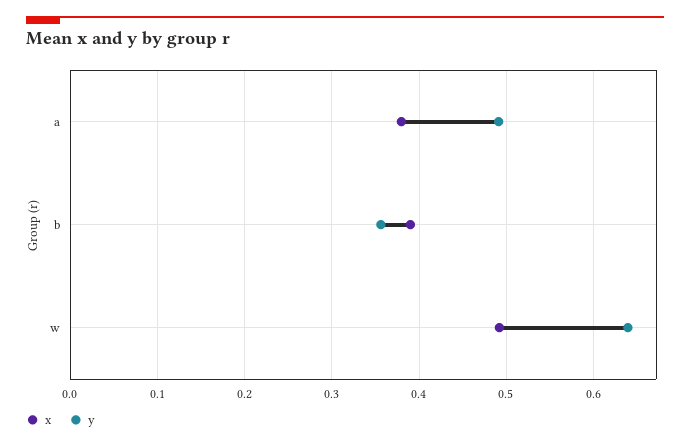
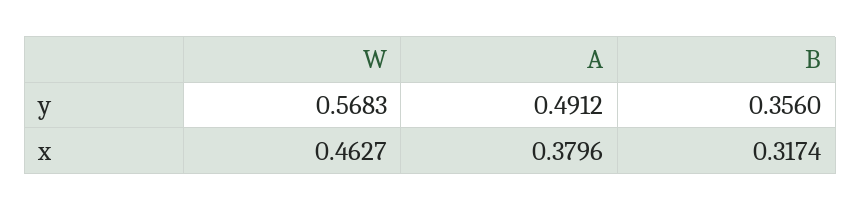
  {
    "x": {
      "a": 0.3796,
-     "b": 0.39,
+     "b": 0.3174,
-     "w": 0.49
+     "w": 0.4627
    },
    "y": {
      "a": 0.4912,
      "b": 0.356,
-     "w": 0.64
+     "w": 0.5683
    }
  }

